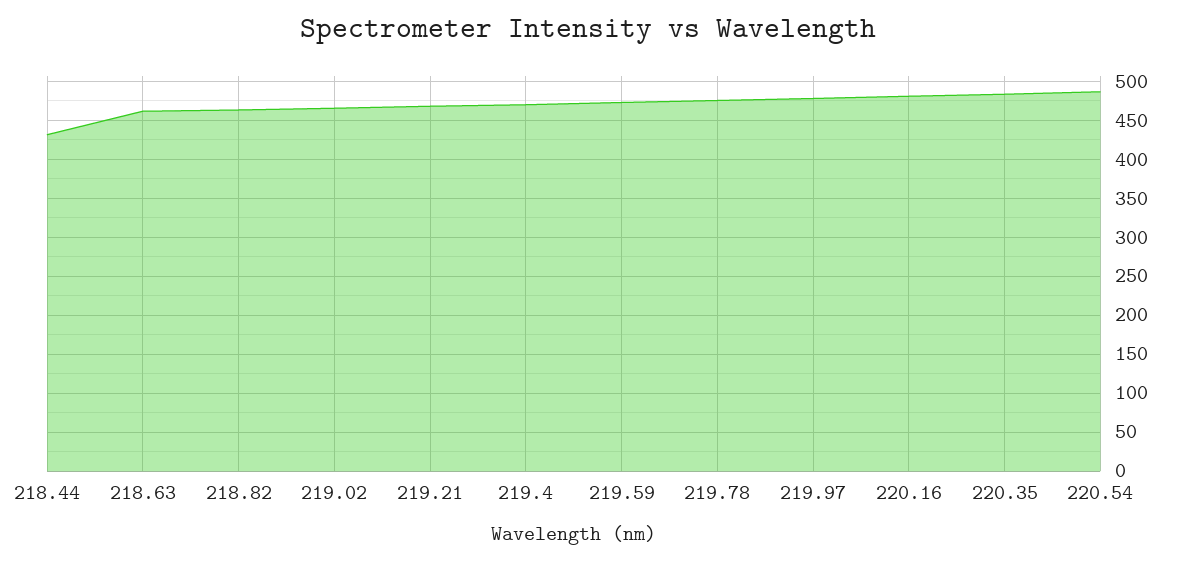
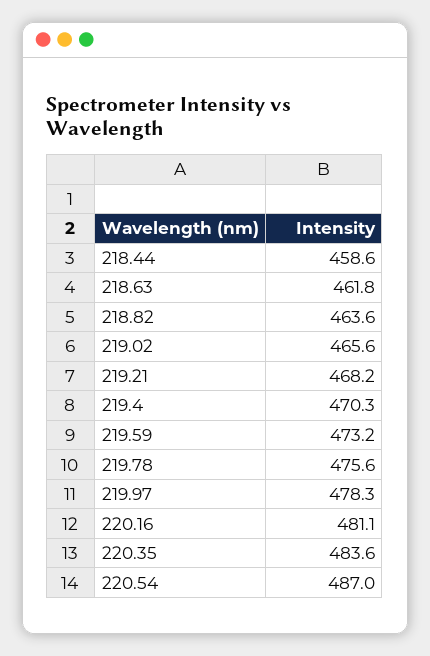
  {
-   "218.44": 430,
+   "218.44": 458.6,
    "218.63": 461.8,
    "218.82": 463.6,
    "219.02": 465.6,
    "219.21": 468.2,
    "219.4": 470.3,
    "219.59": 473.2,
    "219.78": 475.6,
    "219.97": 478.3,
    "220.16": 481.1,
    "220.35": 483.6,
    "220.54": 487
  }

